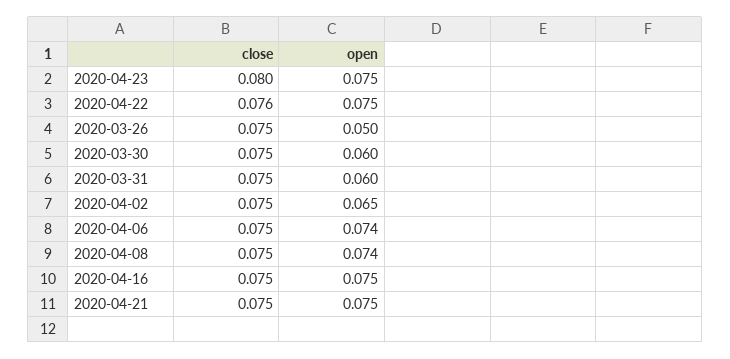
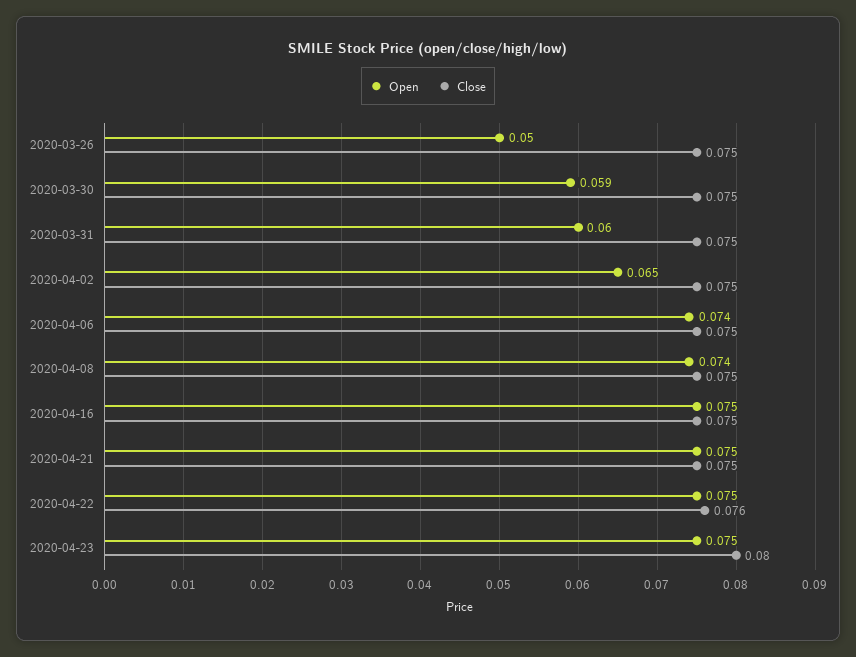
  {
    "close": {
      "2020-04-23": 0.08,
      "2020-04-22": 0.076,
      "2020-03-26": 0.075,
      "2020-03-30": 0.075,
      "2020-03-31": 0.075,
      "2020-04-02": 0.075,
      "2020-04-06": 0.075,
      "2020-04-08": 0.075,
      "2020-04-16": 0.075,
      "2020-04-21": 0.075
    },
    "open": {
      "2020-04-23": 0.075,
      "2020-04-22": 0.075,
      "2020-03-26": 0.05,
-     "2020-03-30": 0.06,
+     "2020-03-30": 0.059,
      "2020-03-31": 0.06,
      "2020-04-02": 0.065,
      "2020-04-06": 0.074,
      "2020-04-08": 0.074,
      "2020-04-16": 0.075,
      "2020-04-21": 0.075
    }
  }

